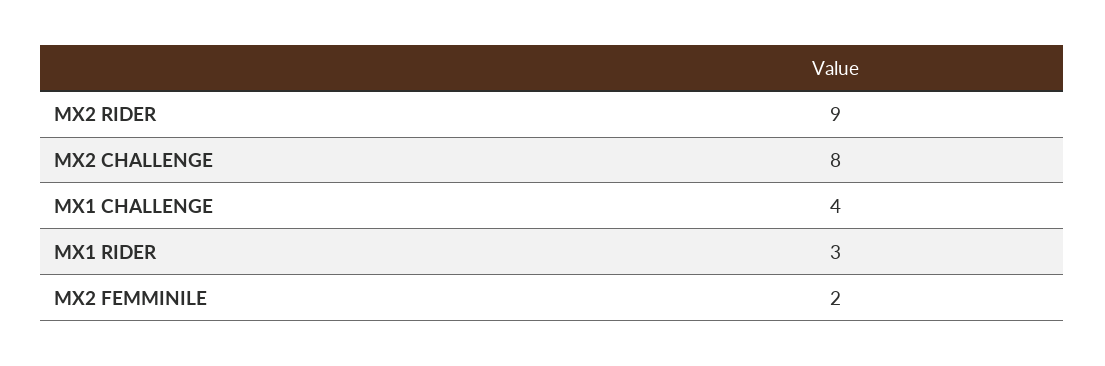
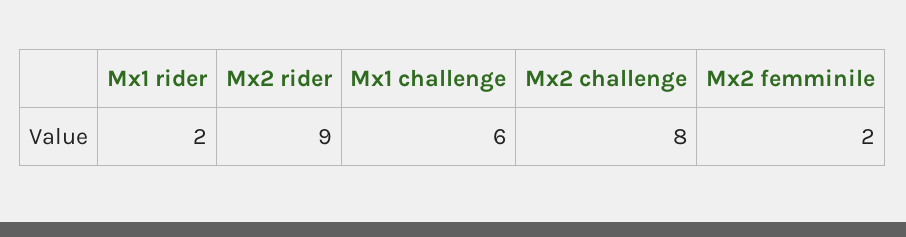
  {
    "MX2 RIDER": 9,
    "MX2 CHALLENGE": 8,
-   "MX1 CHALLENGE": 4,
+   "MX1 CHALLENGE": 6,
-   "MX1 RIDER": 3,
+   "MX1 RIDER": 2,
    "MX2 FEMMINILE": 2
  }

